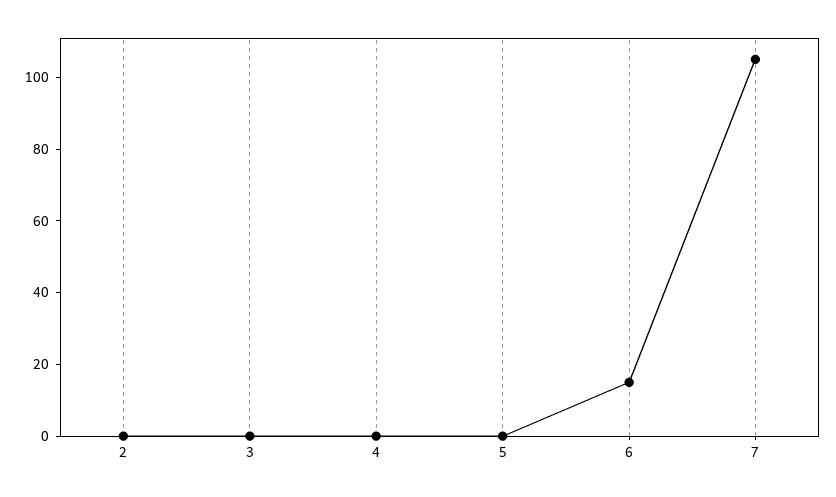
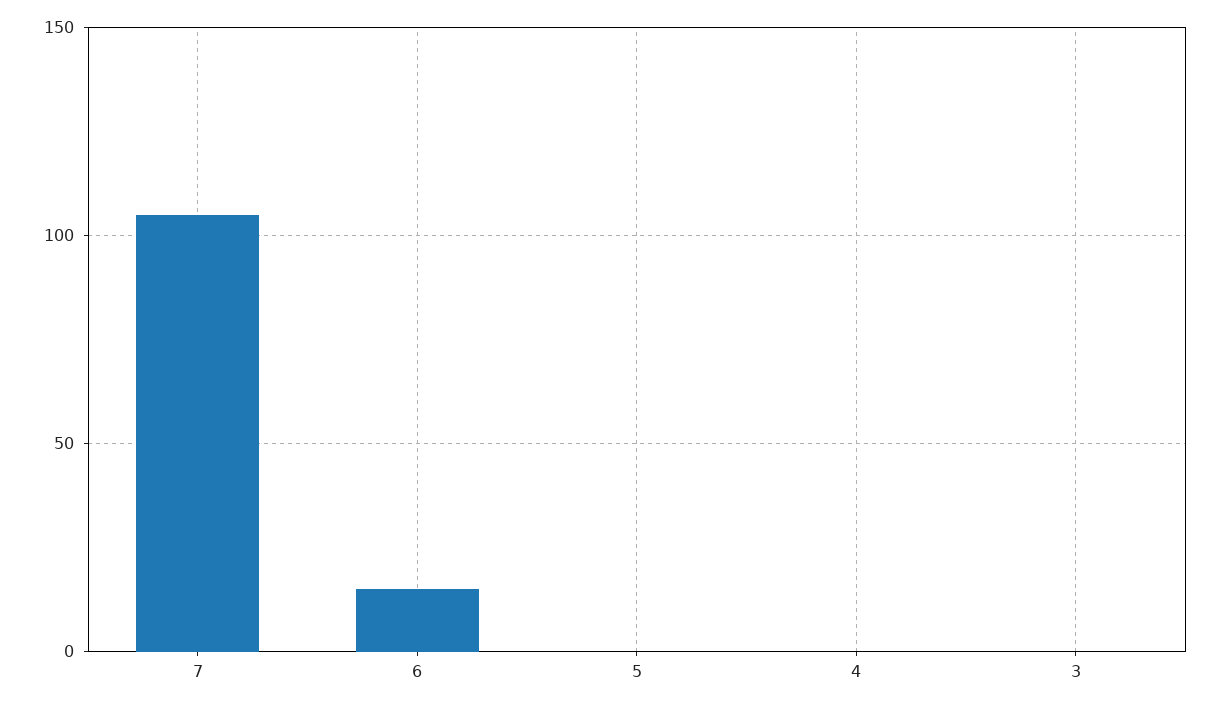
  {
-   "2": 0,
    "3": 0,
    "4": 0,
    "5": 0,
    "6": 15,
    "7": 105
  }

